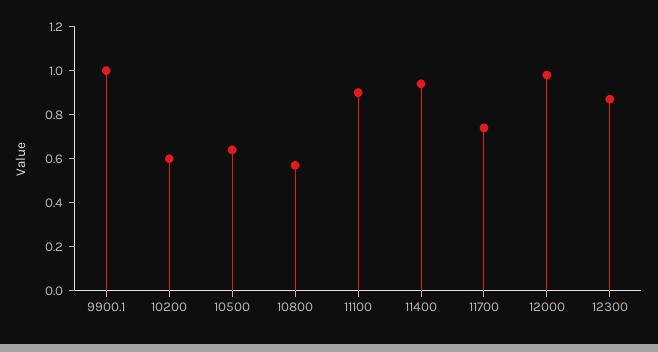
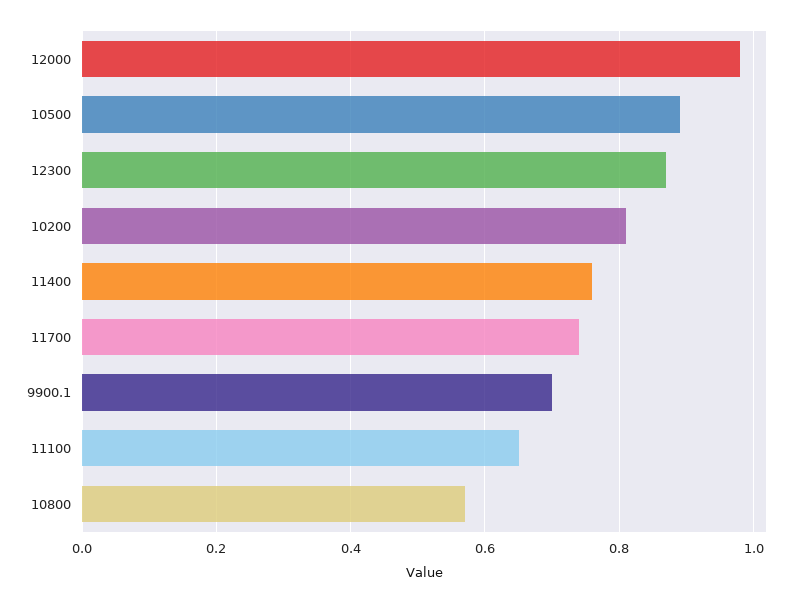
  {
-   "9900.1": 1,
+   "9900.1": 0.7,
-   "10200": 0.6,
+   "10200": 0.8,
-   "10500": 0.65,
+   "10500": 0.9,
    "10800": 0.55,
-   "11100": 0.9,
+   "11100": 0.65,
-   "11400": 0.95,
+   "11400": 0.75,
    "11700": 0.75,
    "12000": 1,
    "12300": 0.85
  }

